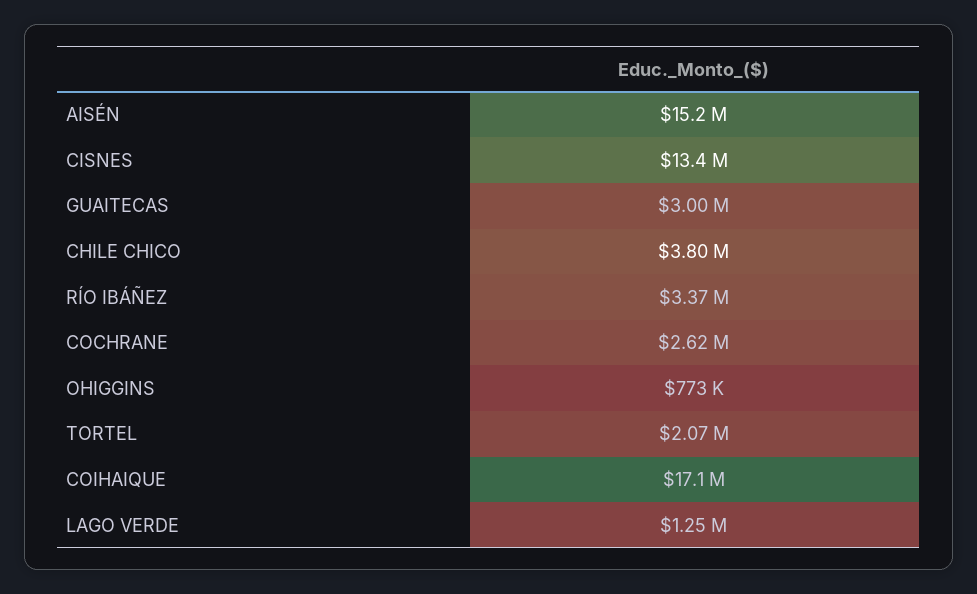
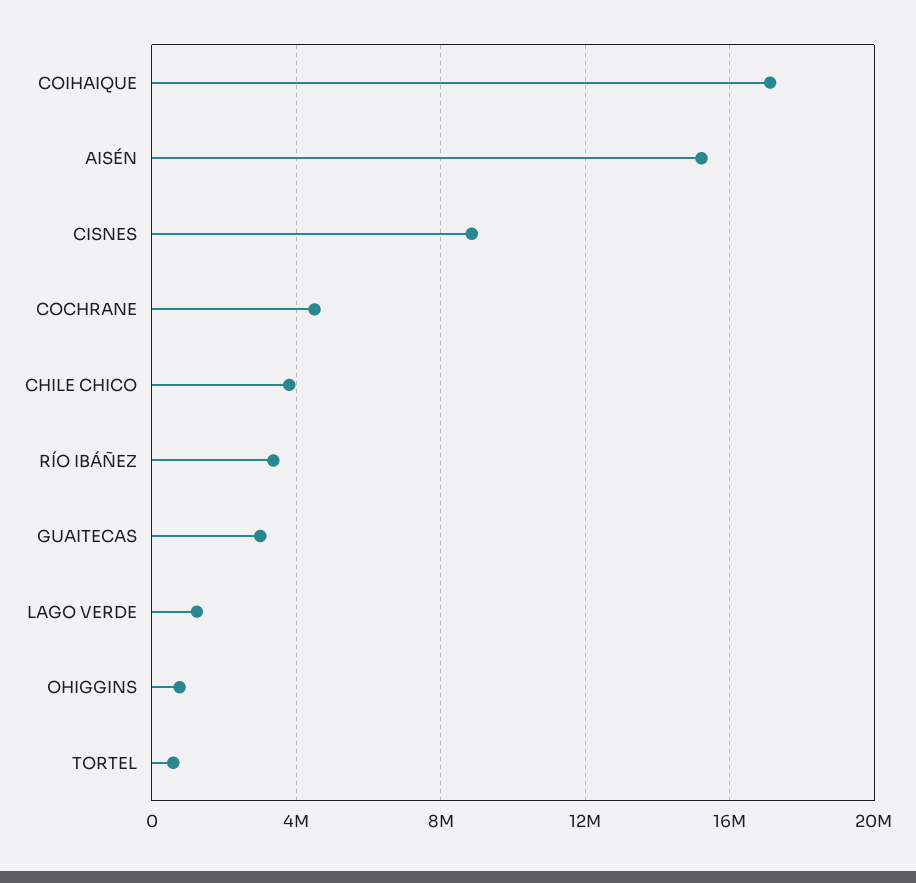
  {
    "AISÉN": 15200000,
-   "CISNES": 13400000,
+   "CISNES": 9000000,
    "GUAITECAS": 3000000,
    "CHILE CHICO": 3800000,
    "RÍO IBÁÑEZ": 3370000,
-   "COCHRANE": 2620000,
+   "COCHRANE": 4500000,
    "OHIGGINS": 773000,
-   "TORTEL": 2070000,
+   "TORTEL": 500000,
    "COIHAIQUE": 17100000,
    "LAGO VERDE": 1250000
  }

